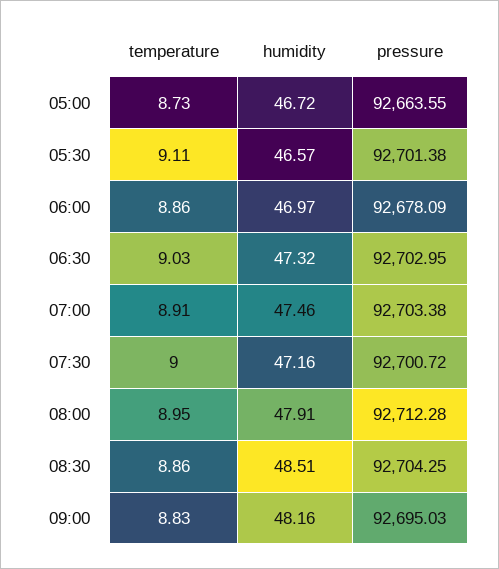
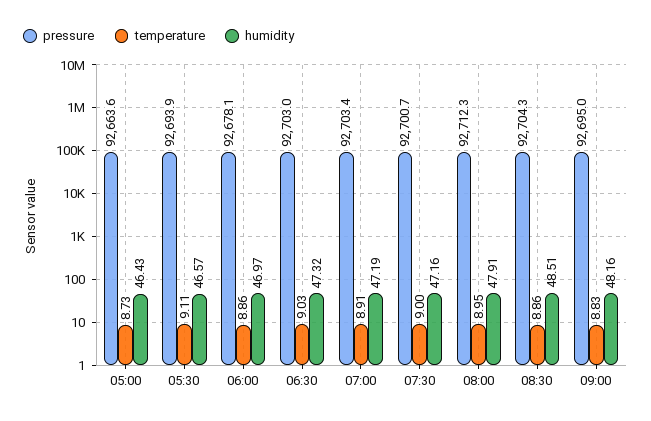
  {
    "temperature": {
      "05:00": 8.73,
      "05:30": 9.11,
      "06:00": 8.86,
      "06:30": 9.03,
      "07:00": 8.91,
      "07:30": 9,
      "08:00": 8.95,
      "08:30": 8.86,
      "09:00": 8.83
    },
    "humidity": {
-     "05:00": 46.72,
+     "05:00": 46.43,
      "05:30": 46.57,
      "06:00": 46.97,
      "06:30": 47.32,
-     "07:00": 47.46,
+     "07:00": 47.19,
      "07:30": 47.16,
      "08:00": 47.91,
      "08:30": 48.51,
      "09:00": 48.16
    },
    "pressure": {
      "05:00": 92663.55,
-     "05:30": 92701.38,
+     "05:30": 92693.9,
      "06:00": 92678.09,
      "06:30": 92702.95,
      "07:00": 92703.38,
      "07:30": 92700.72,
      "08:00": 92712.28,
      "08:30": 92704.25,
      "09:00": 92695.03
    }
  }

